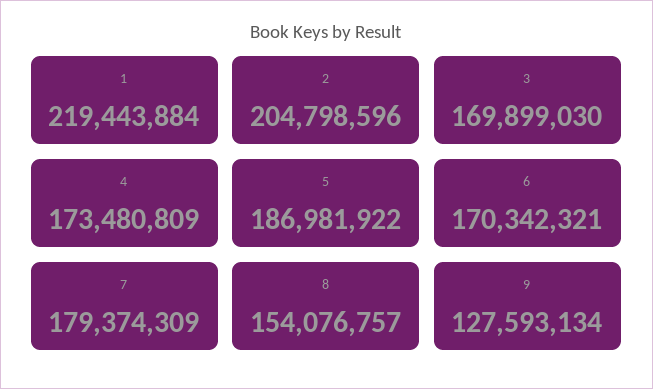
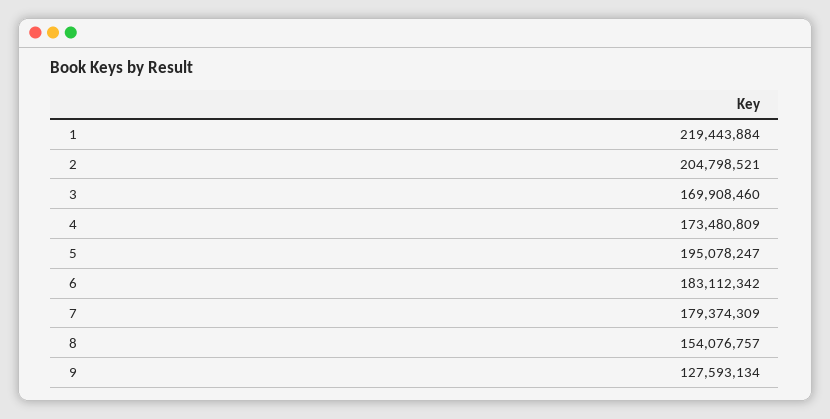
  {
    "1": 219443884,
-   "2": 204798596,
+   "2": 204798521,
-   "3": 169899030,
+   "3": 169908460,
    "4": 173480809,
-   "5": 186981922,
+   "5": 195078247,
-   "6": 170342321,
+   "6": 183112342,
    "7": 179374309,
    "8": 154076757,
    "9": 127593134
  }

